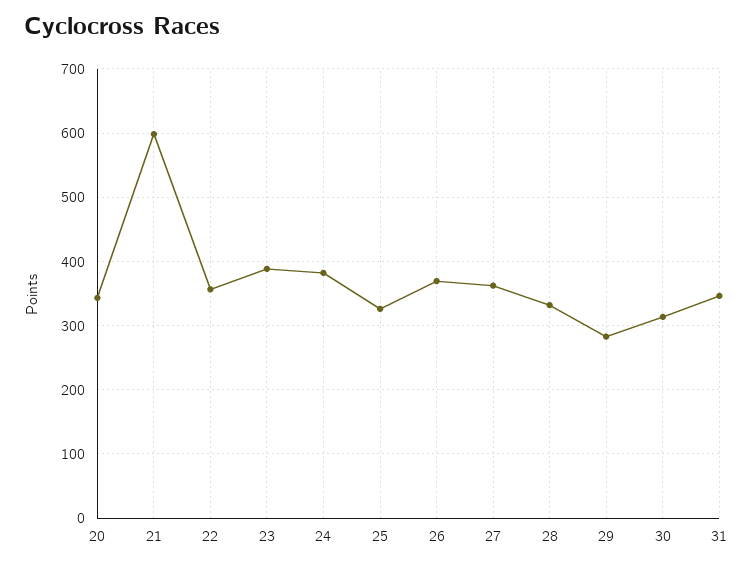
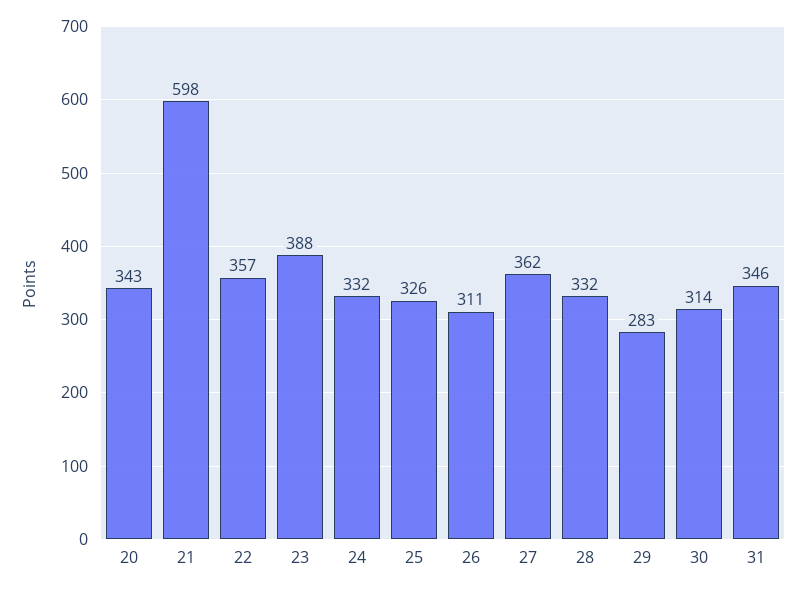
  {
    "20": 343,
    "21": 598,
    "22": 357,
    "23": 388,
-   "24": 380,
+   "24": 332,
    "25": 326,
-   "26": 370,
+   "26": 311,
    "27": 362,
    "28": 332,
    "29": 283,
    "30": 314,
    "31": 346
  }

